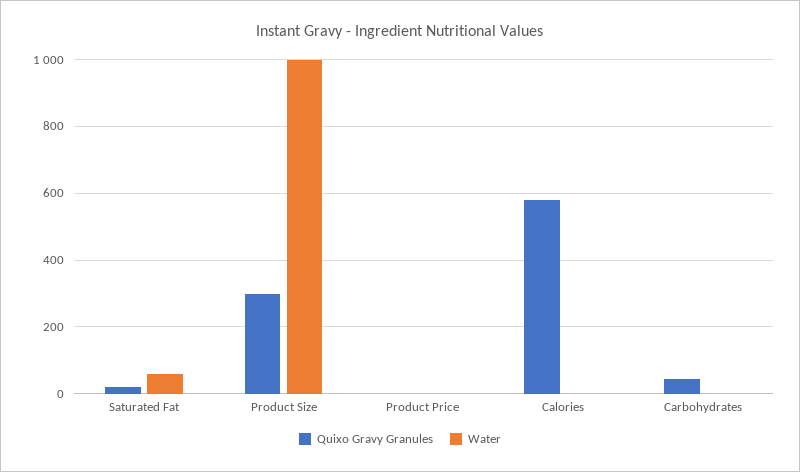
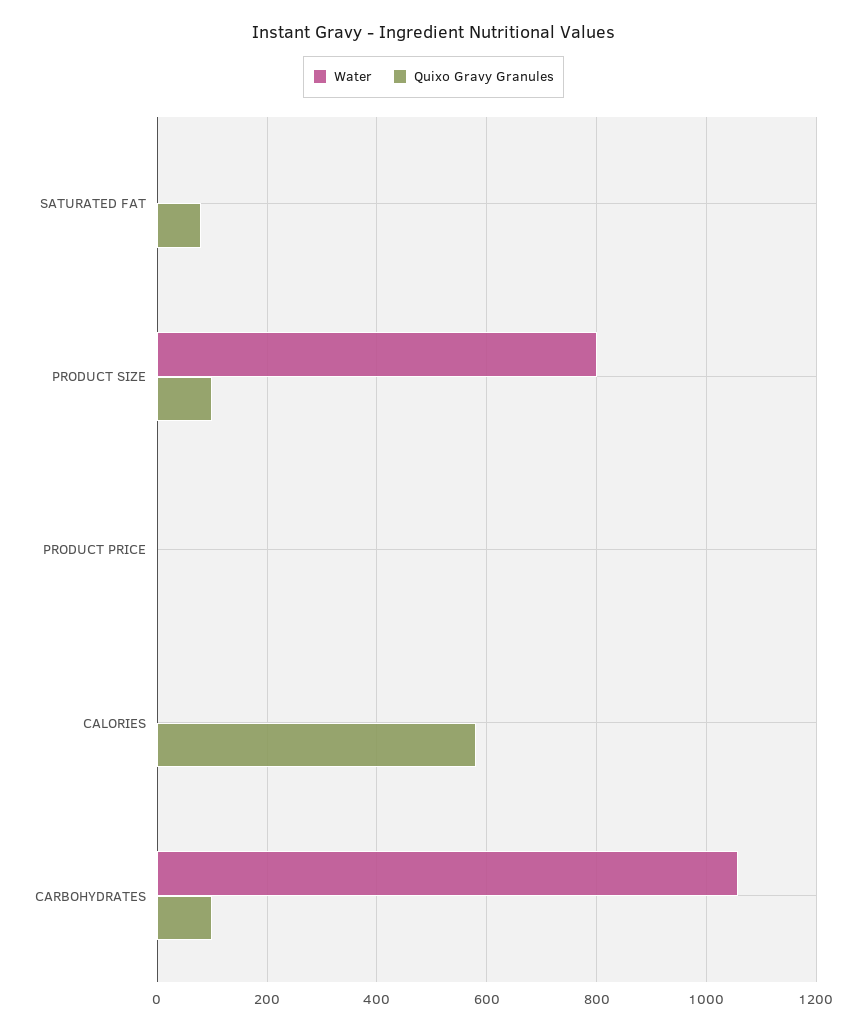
  {
    "Quixo Gravy Granules": {
-     "Saturated Fat": 20,
+     "Saturated Fat": 80,
-     "Product Size": 300,
+     "Product Size": 100,
      "Product Price": 0,
      "Calories": 580,
-     "Carbohydrates": 40
+     "Carbohydrates": 100
    },
    "Water": {
-     "Saturated Fat": 60,
+     "Saturated Fat": 0,
-     "Product Size": 1000,
+     "Product Size": 800,
      "Product Price": 0,
      "Calories": 0,
-     "Carbohydrates": 0
+     "Carbohydrates": 1060
    }
  }

